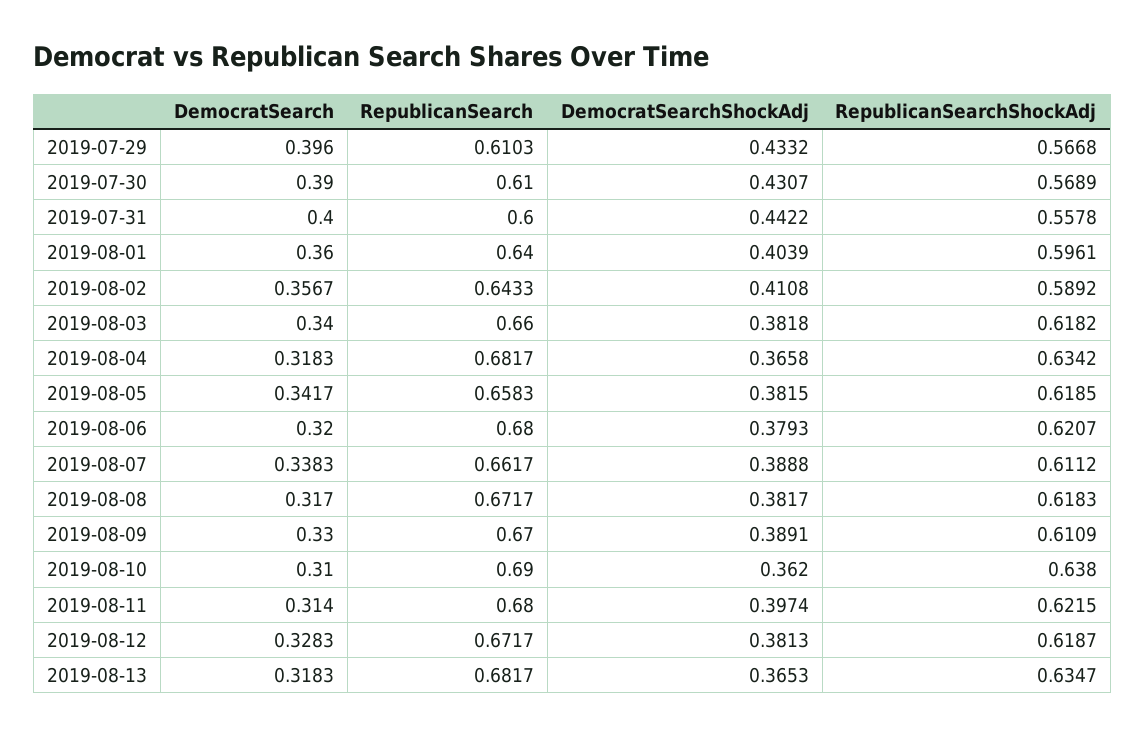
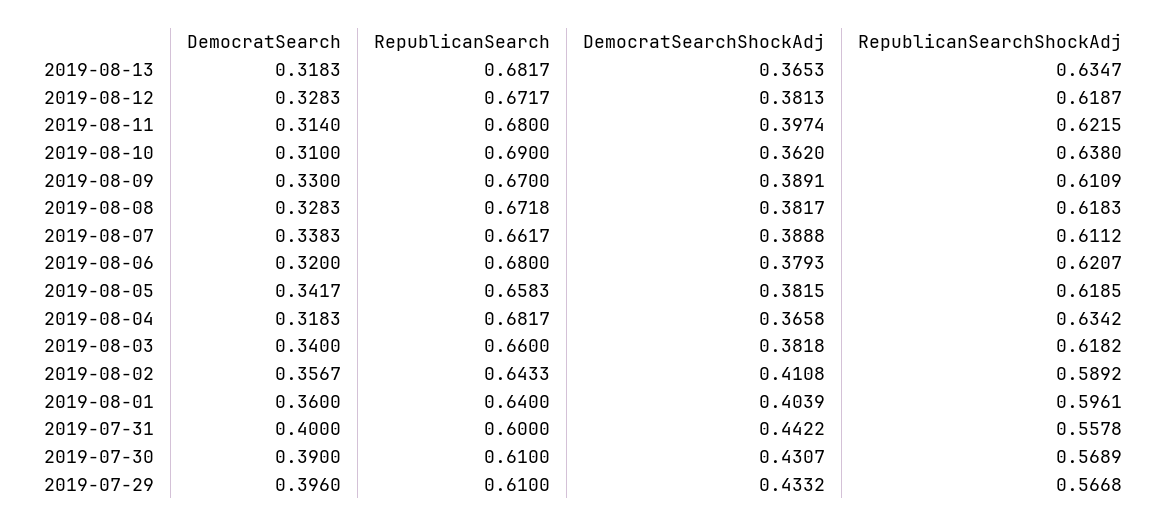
  {
    "DemocratSearch": {
      "2019-07-29": 0.396,
      "2019-07-30": 0.39,
      "2019-07-31": 0.4,
      "2019-08-01": 0.36,
      "2019-08-02": 0.3567,
      "2019-08-03": 0.34,
      "2019-08-04": 0.3183,
      "2019-08-05": 0.3417,
      "2019-08-06": 0.32,
      "2019-08-07": 0.3383,
-     "2019-08-08": 0.317,
+     "2019-08-08": 0.3283,
      "2019-08-09": 0.33,
      "2019-08-10": 0.31,
      "2019-08-11": 0.314,
      "2019-08-12": 0.3283,
      "2019-08-13": 0.3183
    },
    "RepublicanSearch": {
-     "2019-07-29": 0.6103,
+     "2019-07-29": 0.61,
      "2019-07-30": 0.61,
      "2019-07-31": 0.6,
      "2019-08-01": 0.64,
      "2019-08-02": 0.6433,
      "2019-08-03": 0.66,
      "2019-08-04": 0.6817,
      "2019-08-05": 0.6583,
      "2019-08-06": 0.68,
      "2019-08-07": 0.6617,
-     "2019-08-08": 0.6717,
+     "2019-08-08": 0.6718,
      "2019-08-09": 0.67,
      "2019-08-10": 0.69,
      "2019-08-11": 0.68,
      "2019-08-12": 0.6717,
      "2019-08-13": 0.6817
    },
    "DemocratSearchShockAdj": {
      "2019-07-29": 0.4332,
      "2019-07-30": 0.4307,
      "2019-07-31": 0.4422,
      "2019-08-01": 0.4039,
      "2019-08-02": 0.4108,
      "2019-08-03": 0.3818,
      "2019-08-04": 0.3658,
      "2019-08-05": 0.3815,
      "2019-08-06": 0.3793,
      "2019-08-07": 0.3888,
      "2019-08-08": 0.3817,
      "2019-08-09": 0.3891,
      "2019-08-10": 0.362,
      "2019-08-11": 0.3974,
      "2019-08-12": 0.3813,
      "2019-08-13": 0.3653
    },
    "RepublicanSearchShockAdj": {
      "2019-07-29": 0.5668,
      "2019-07-30": 0.5689,
      "2019-07-31": 0.5578,
      "2019-08-01": 0.5961,
      "2019-08-02": 0.5892,
      "2019-08-03": 0.6182,
      "2019-08-04": 0.6342,
      "2019-08-05": 0.6185,
      "2019-08-06": 0.6207,
      "2019-08-07": 0.6112,
      "2019-08-08": 0.6183,
      "2019-08-09": 0.6109,
      "2019-08-10": 0.638,
      "2019-08-11": 0.6215,
      "2019-08-12": 0.6187,
      "2019-08-13": 0.6347
    }
  }

